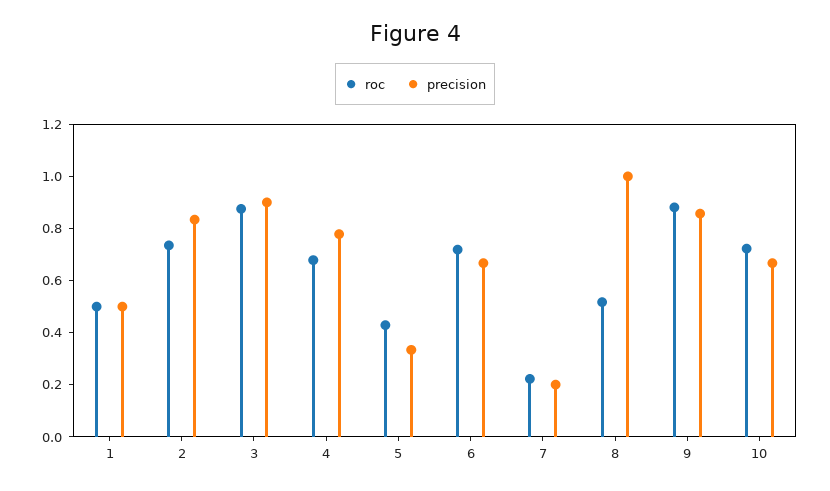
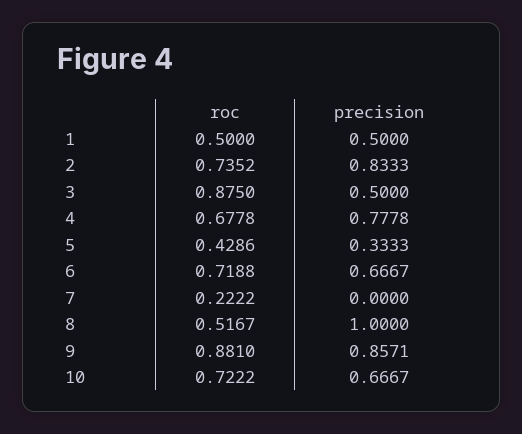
  {
    "roc": {
      "1": 0.5,
      "2": 0.7352,
      "3": 0.875,
      "4": 0.6778,
      "5": 0.4286,
      "6": 0.7188,
      "7": 0.2222,
      "8": 0.5167,
      "9": 0.881,
      "10": 0.7222
    },
    "precision": {
      "1": 0.5,
      "2": 0.8333,
-     "3": 0.9,
+     "3": 0.5,
      "4": 0.7778,
      "5": 0.3333,
      "6": 0.6667,
-     "7": 0.2,
+     "7": 0,
      "8": 1,
      "9": 0.8571,
      "10": 0.6667
    }
  }

